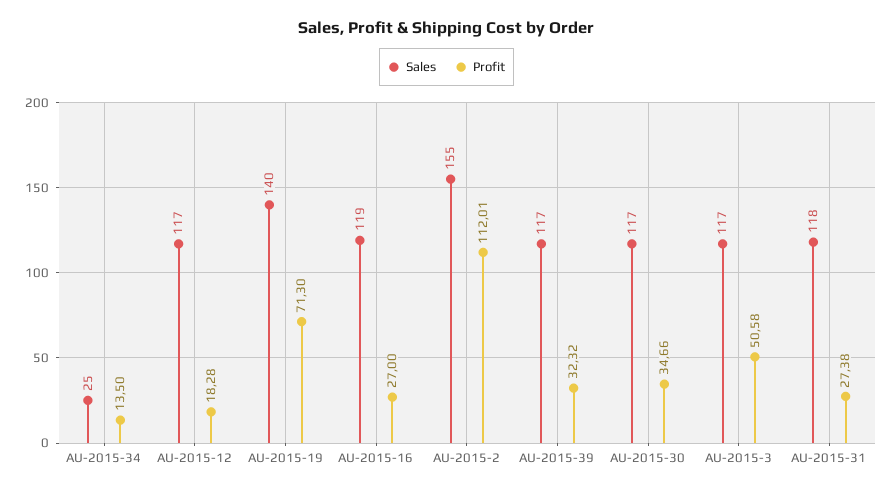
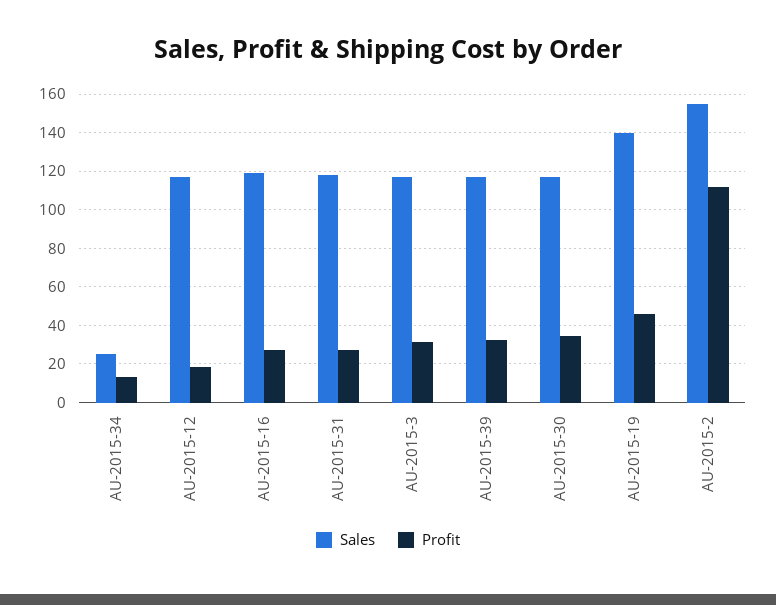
  {
    "Sales": {
      "AU-2015-34": 25,
      "AU-2015-12": 117,
      "AU-2015-19": 140,
      "AU-2015-16": 119,
      "AU-2015-2": 155,
      "AU-2015-39": 117,
      "AU-2015-30": 117,
      "AU-2015-3": 117,
      "AU-2015-31": 118
    },
    "Profit": {
      "AU-2015-34": 13.5,
      "AU-2015-12": 18.28,
-     "AU-2015-19": 71.3,
+     "AU-2015-19": 45,
      "AU-2015-16": 27,
      "AU-2015-2": 112.01,
      "AU-2015-39": 32.32,
      "AU-2015-30": 34.66,
-     "AU-2015-3": 50.58,
+     "AU-2015-3": 30,
      "AU-2015-31": 27.38
    }
  }

